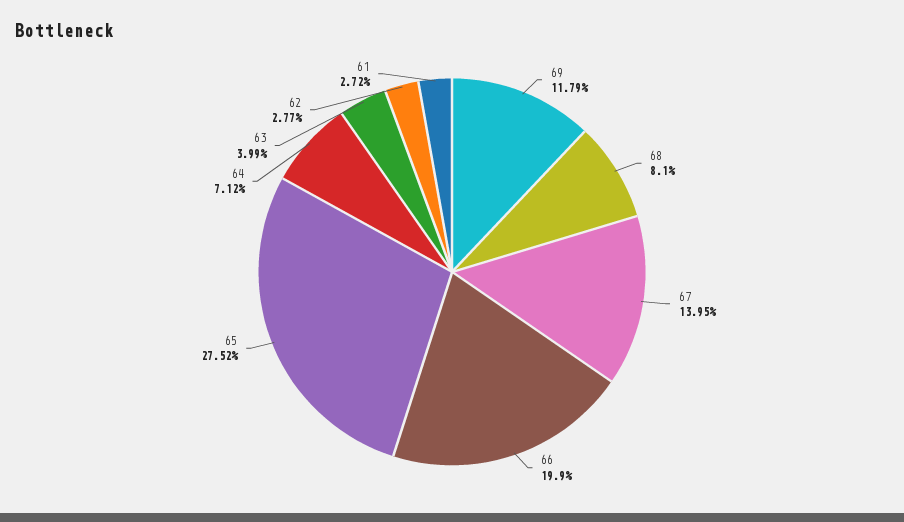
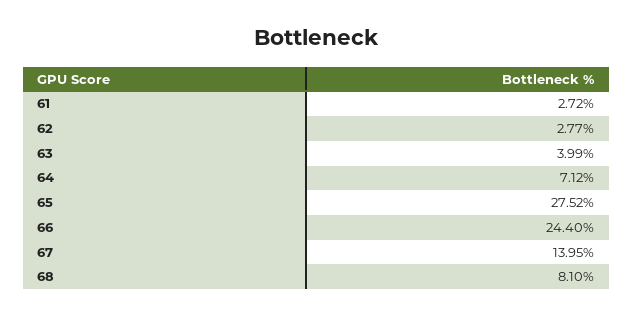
  {
-   "69": 11.79,
    "68": 8.1,
    "67": 13.95,
-   "66": 19.9,
+   "66": 24.4,
    "65": 27.52,
    "64": 7.12,
    "63": 3.99,
    "62": 2.77,
    "61": 2.72
  }

